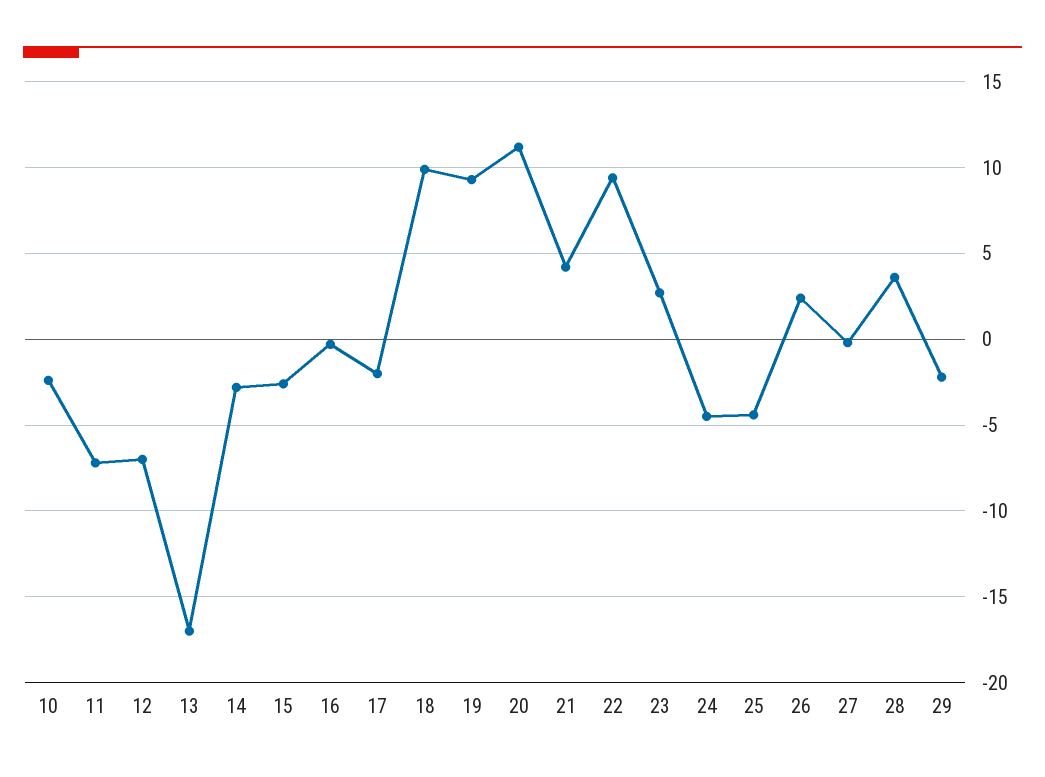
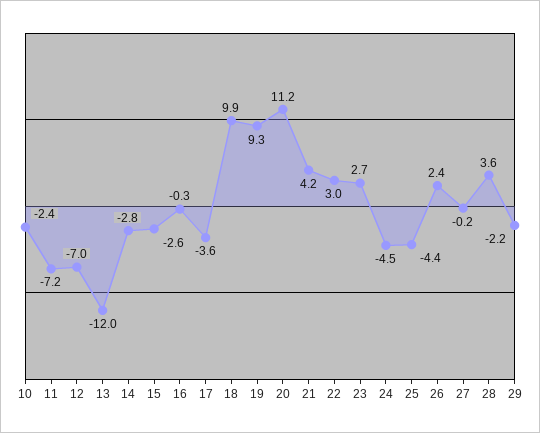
  {
    "10": -2.4,
    "11": -7.2,
    "12": -7,
-   "13": -17,
+   "13": -12,
    "14": -2.8,
    "15": -2.6,
    "16": -0.3,
-   "17": -2,
+   "17": -3.6,
    "18": 9.9,
    "19": 9.3,
    "20": 11.2,
    "21": 4.2,
-   "22": 9.5,
+   "22": 3,
    "23": 2.7,
    "24": -4.5,
    "25": -4.4,
    "26": 2.4,
    "27": -0.2,
    "28": 3.6,
    "29": -2.2
  }

